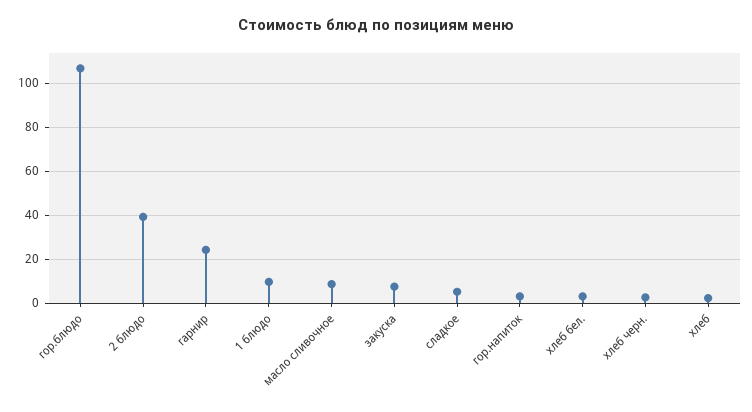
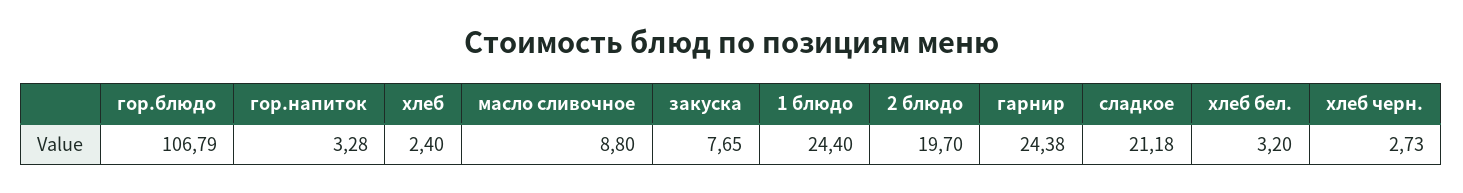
  {
    "гор.блюдо": 106.79,
-   "2 блюдо": 40,
+   "2 блюдо": 19.7,
    "гарнир": 24.38,
-   "1 блюдо": 10,
+   "1 блюдо": 24.4,
    "масло сливочное": 8.8,
    "закуска": 7.65,
-   "сладкое": 5,
+   "сладкое": 21.18,
    "гор.напиток": 3.28,
    "хлеб бел.": 3.2,
    "хлеб черн.": 2.73,
    "хлеб": 2.4
  }

